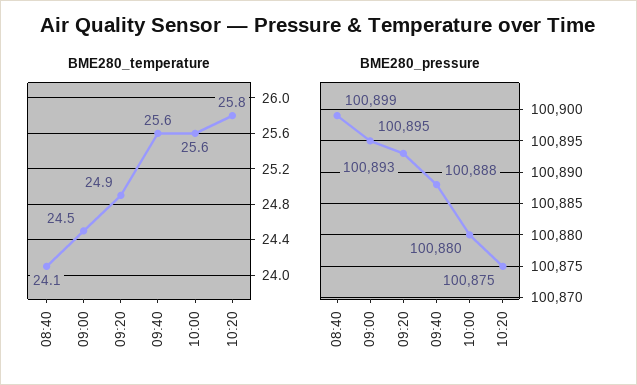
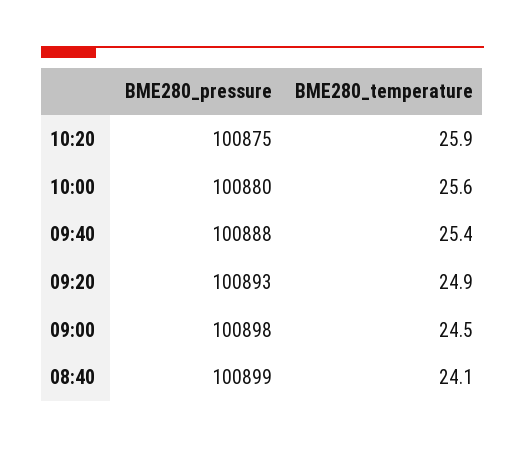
  {
    "BME280_temperature": {
      "08:40": 24.1,
      "09:00": 24.5,
      "09:20": 24.9,
-     "09:40": 25.6,
+     "09:40": 25.4,
      "10:00": 25.6,
-     "10:20": 25.8
+     "10:20": 25.9
    },
    "BME280_pressure": {
      "08:40": 100899,
-     "09:00": 100895,
+     "09:00": 100898,
      "09:20": 100893,
      "09:40": 100888,
      "10:00": 100880,
      "10:20": 100875
    }
  }

